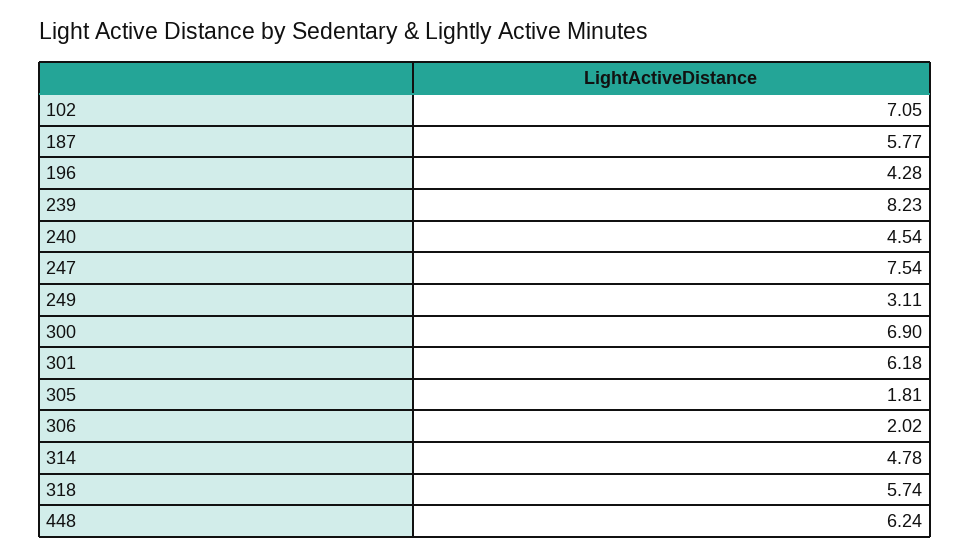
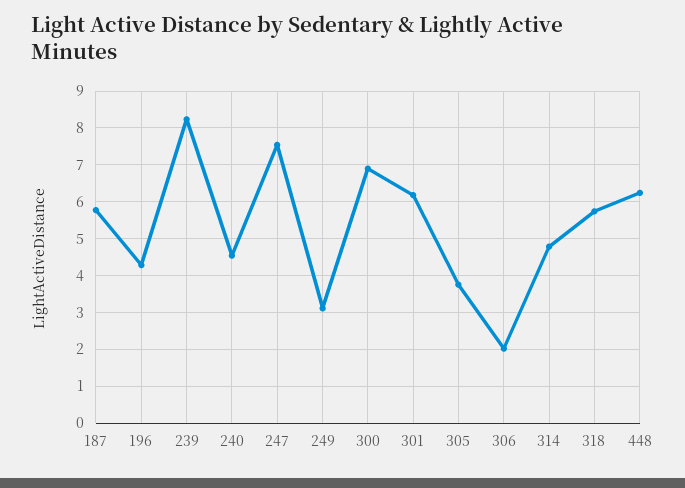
  {
-   "102": 7.05,
    "187": 5.77,
    "196": 4.28,
    "239": 8.23,
    "240": 4.54,
    "247": 7.54,
    "249": 3.11,
    "300": 6.9,
    "301": 6.18,
-   "305": 1.81,
+   "305": 3.8,
    "306": 2.02,
    "314": 4.78,
    "318": 5.74,
    "448": 6.24
  }

